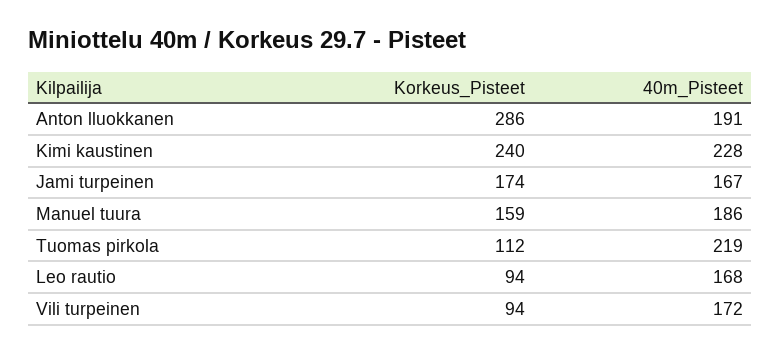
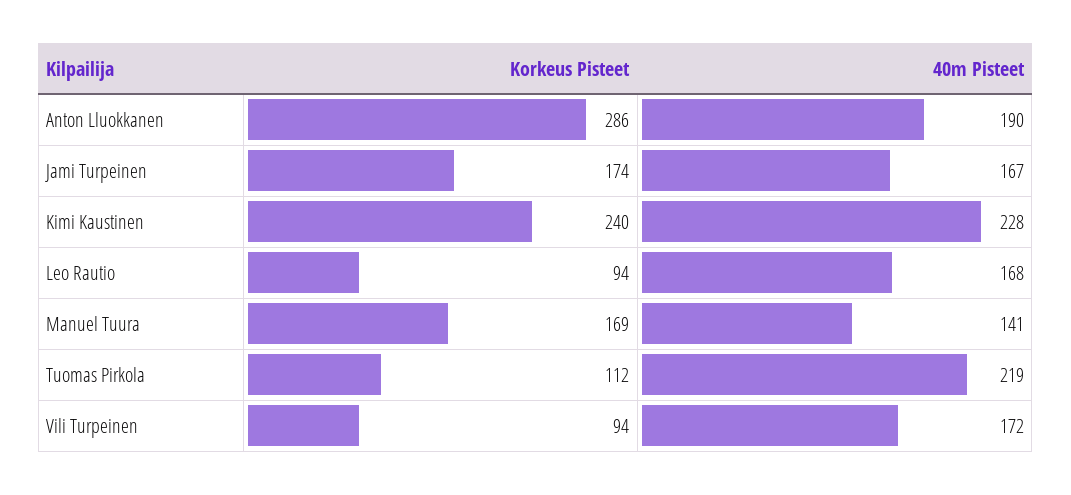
  {
    "Korkeus_Pisteet": {
      "Anton lluokkanen": 286,
      "Kimi kaustinen": 240,
      "Jami turpeinen": 174,
-     "Manuel tuura": 159,
+     "Manuel tuura": 169,
      "Tuomas pirkola": 112,
      "Leo rautio": 94,
      "Vili turpeinen": 94
    },
    "40m_Pisteet": {
-     "Anton lluokkanen": 191,
+     "Anton lluokkanen": 190,
      "Kimi kaustinen": 228,
      "Jami turpeinen": 167,
-     "Manuel tuura": 186,
+     "Manuel tuura": 141,
      "Tuomas pirkola": 219,
      "Leo rautio": 168,
      "Vili turpeinen": 172
    }
  }

